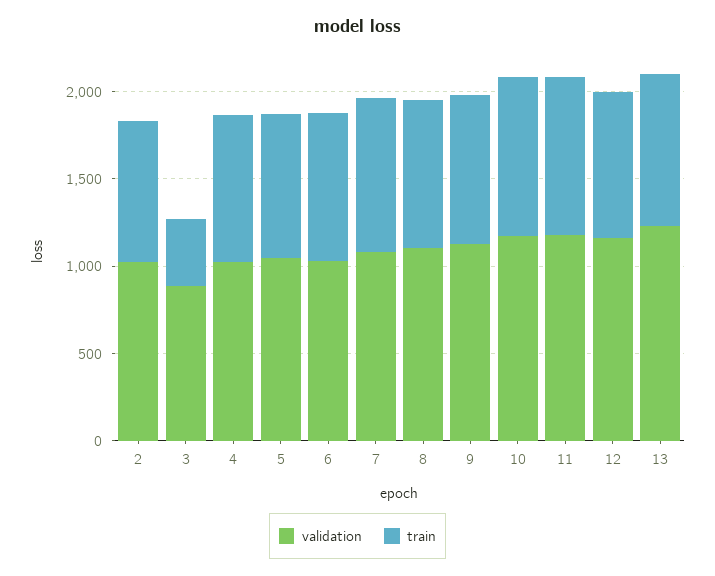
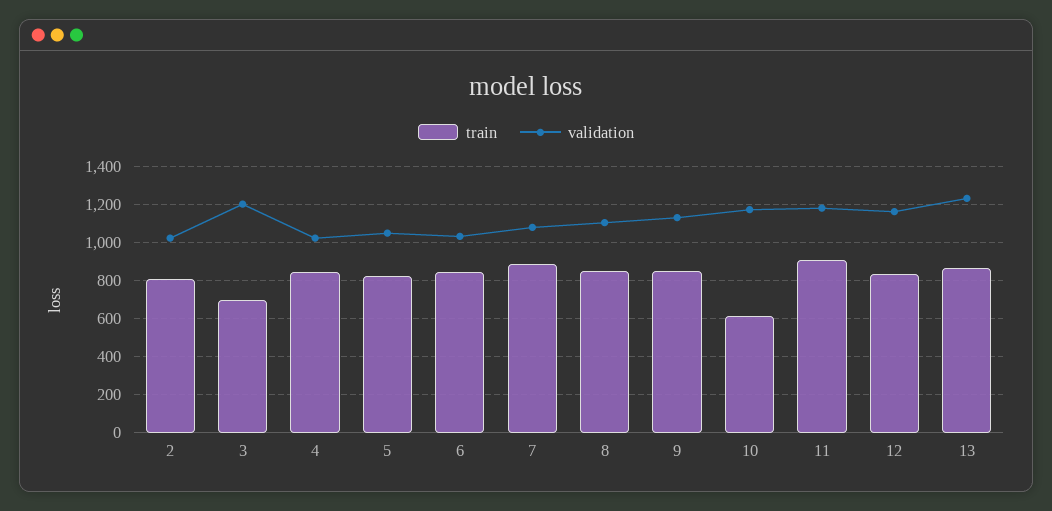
  {
    "validation": {
      "2": 1000,
-     "3": 900,
+     "3": 1200,
      "4": 1000,
      "5": 1050,
      "6": 1050,
      "7": 1100,
      "8": 1100,
      "9": 1150,
      "10": 1150,
      "11": 1200,
      "12": 1150,
      "13": 1250
    },
    "train": {
      "2": 800,
-     "3": 400,
+     "3": 700,
      "4": 850,
      "5": 800,
      "6": 850,
      "7": 900,
      "8": 850,
      "9": 850,
-     "10": 900,
+     "10": 600,
      "11": 900,
      "12": 850,
      "13": 850
    }
  }

